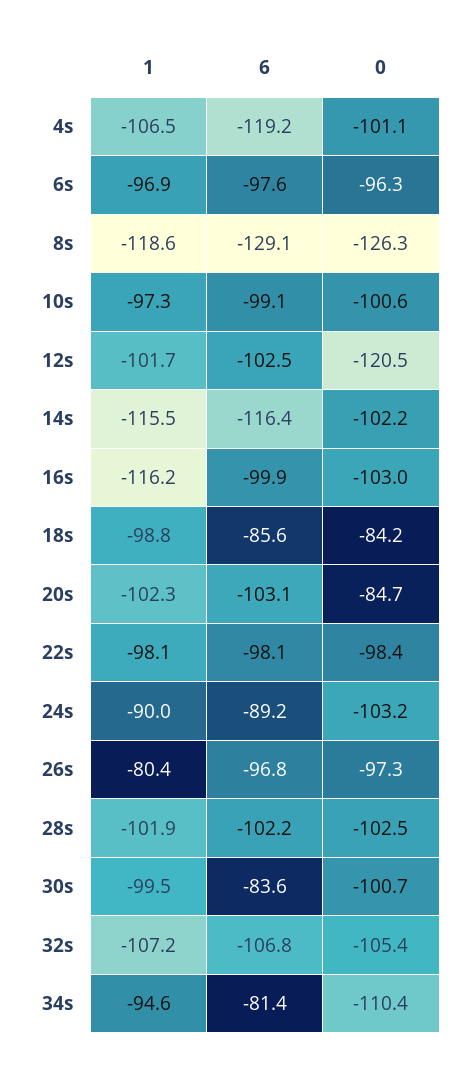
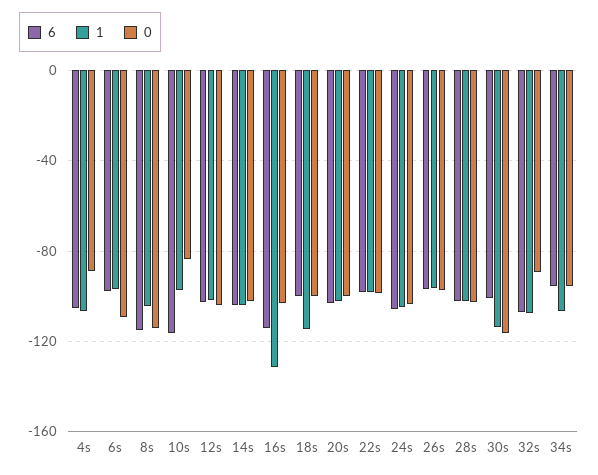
  {
    "1": {
      "4s": -106.5,
      "6s": -96.9,
-     "8s": -118.6,
+     "8s": -105,
      "10s": -97.3,
      "12s": -101.7,
-     "14s": -115.5,
+     "14s": -105,
-     "16s": -116.2,
+     "16s": -130,
-     "18s": -98.8,
+     "18s": -115,
      "20s": -102.3,
      "22s": -98.1,
-     "24s": -90,
+     "24s": -105,
-     "26s": -80.4,
+     "26s": -95,
      "28s": -101.9,
-     "30s": -99.5,
+     "30s": -115,
      "32s": -107.2,
-     "34s": -94.6
+     "34s": -105
    },
    "6": {
-     "4s": -119.2,
+     "4s": -105,
      "6s": -97.6,
-     "8s": -129.1,
+     "8s": -115,
-     "10s": -99.1,
+     "10s": -115,
      "12s": -102.5,
-     "14s": -116.4,
+     "14s": -105,
-     "16s": -99.9,
+     "16s": -115,
-     "18s": -85.6,
+     "18s": -100,
      "20s": -103.1,
      "22s": -98.1,
-     "24s": -89.2,
+     "24s": -105,
      "26s": -96.8,
      "28s": -102.2,
-     "30s": -83.6,
+     "30s": -100,
      "32s": -106.8,
-     "34s": -81.4
+     "34s": -95
    },
    "0": {
-     "4s": -101.1,
+     "4s": -90,
-     "6s": -96.3,
+     "6s": -110,
-     "8s": -126.3,
+     "8s": -115,
-     "10s": -100.6,
+     "10s": -85,
-     "12s": -120.5,
+     "12s": -105,
      "14s": -102.2,
      "16s": -103,
-     "18s": -84.2,
+     "18s": -100,
-     "20s": -84.7,
+     "20s": -100,
      "22s": -98.4,
      "24s": -103.2,
      "26s": -97.3,
      "28s": -102.5,
-     "30s": -100.7,
+     "30s": -115,
-     "32s": -105.4,
+     "32s": -90,
-     "34s": -110.4
+     "34s": -95
    }
  }

